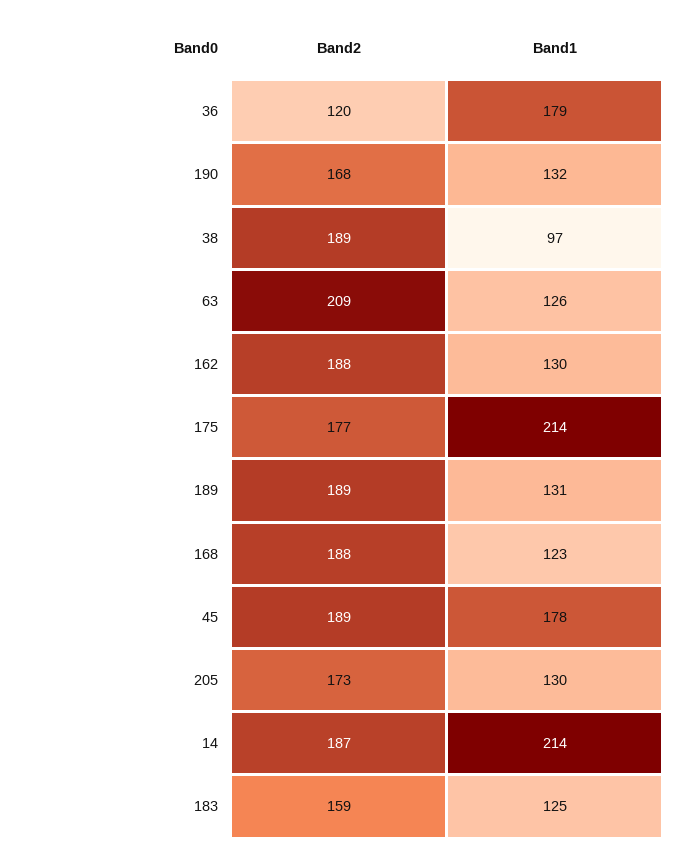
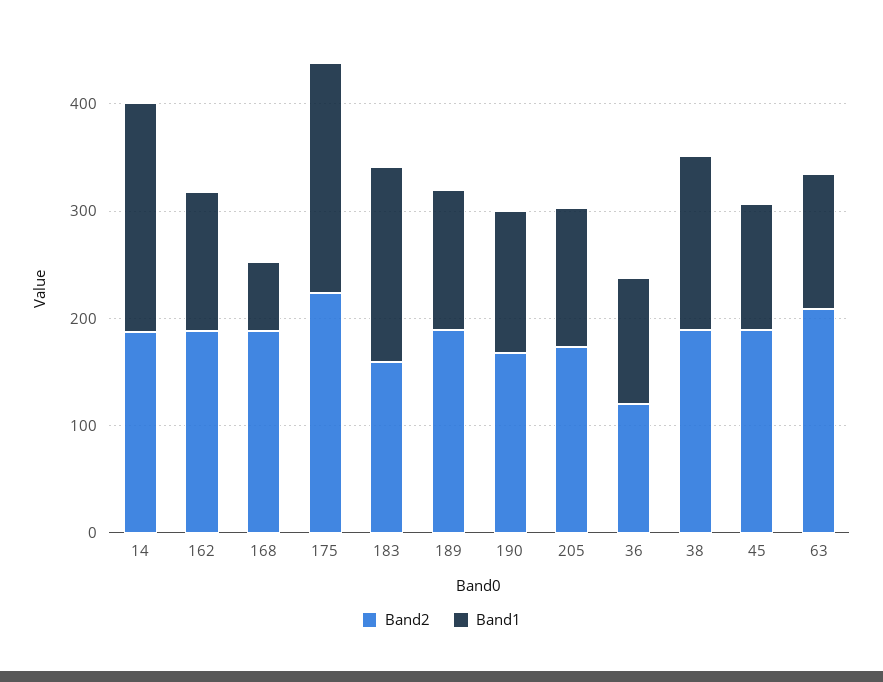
  {
    "Band2": {
      "36": 120,
      "190": 168,
      "38": 189,
      "63": 209,
      "162": 188,
-     "175": 177,
+     "175": 220,
      "189": 189,
      "168": 188,
      "45": 189,
      "205": 173,
      "14": 187,
      "183": 159
    },
    "Band1": {
-     "36": 179,
+     "36": 120,
      "190": 132,
-     "38": 97,
+     "38": 160,
      "63": 126,
      "162": 130,
      "175": 214,
      "189": 131,
-     "168": 123,
+     "168": 60,
-     "45": 178,
+     "45": 120,
      "205": 130,
      "14": 214,
-     "183": 125
+     "183": 180
    }
  }

